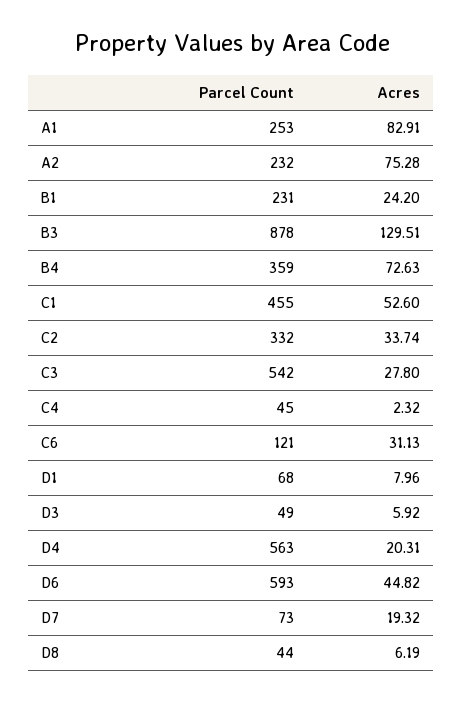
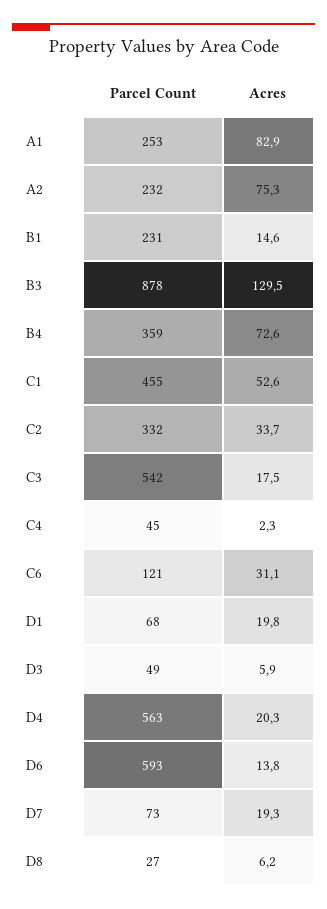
  {
    "Parcel Count": {
      "A1": 253,
      "A2": 232,
      "B1": 231,
      "B3": 878,
      "B4": 359,
      "C1": 455,
      "C2": 332,
      "C3": 542,
      "C4": 45,
      "C6": 121,
      "D1": 68,
      "D3": 49,
      "D4": 563,
      "D6": 593,
      "D7": 73,
-     "D8": 44
+     "D8": 27
    },
    "Acres": {
      "A1": 82.91,
      "A2": 75.28,
-     "B1": 24.2,
+     "B1": 14.6,
      "B3": 129.51,
      "B4": 72.63,
      "C1": 52.6,
      "C2": 33.74,
-     "C3": 27.8,
+     "C3": 17.5,
      "C4": 2.32,
      "C6": 31.13,
-     "D1": 7.96,
+     "D1": 19.8,
      "D3": 5.92,
      "D4": 20.31,
-     "D6": 44.82,
+     "D6": 13.8,
      "D7": 19.32,
      "D8": 6.19
    }
  }

